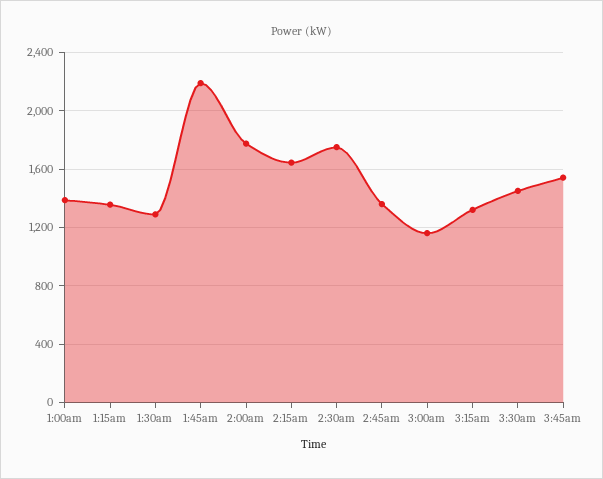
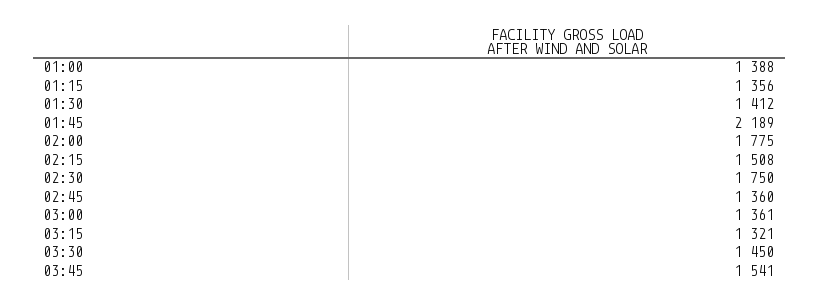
  {
    "1:00am": 1388,
    "1:15am": 1356,
-   "1:30am": 1300,
+   "1:30am": 1412,
    "1:45am": 2189,
    "2:00am": 1775,
-   "2:15am": 1650,
+   "2:15am": 1508,
    "2:30am": 1750,
    "2:45am": 1360,
-   "3:00am": 1150,
+   "3:00am": 1361,
    "3:15am": 1321,
    "3:30am": 1450,
    "3:45am": 1541
  }

